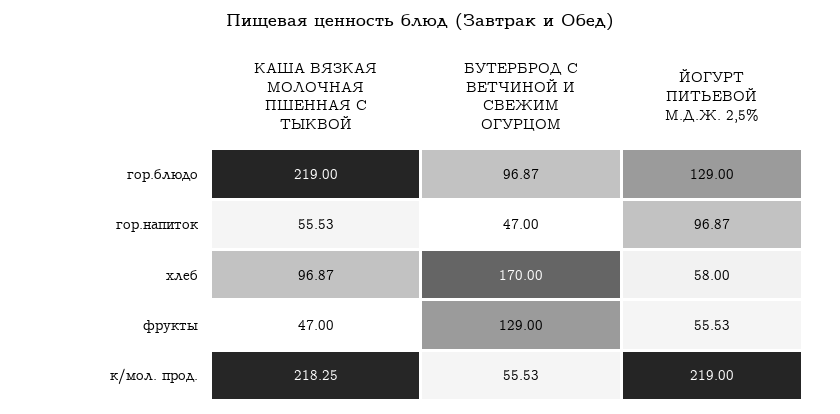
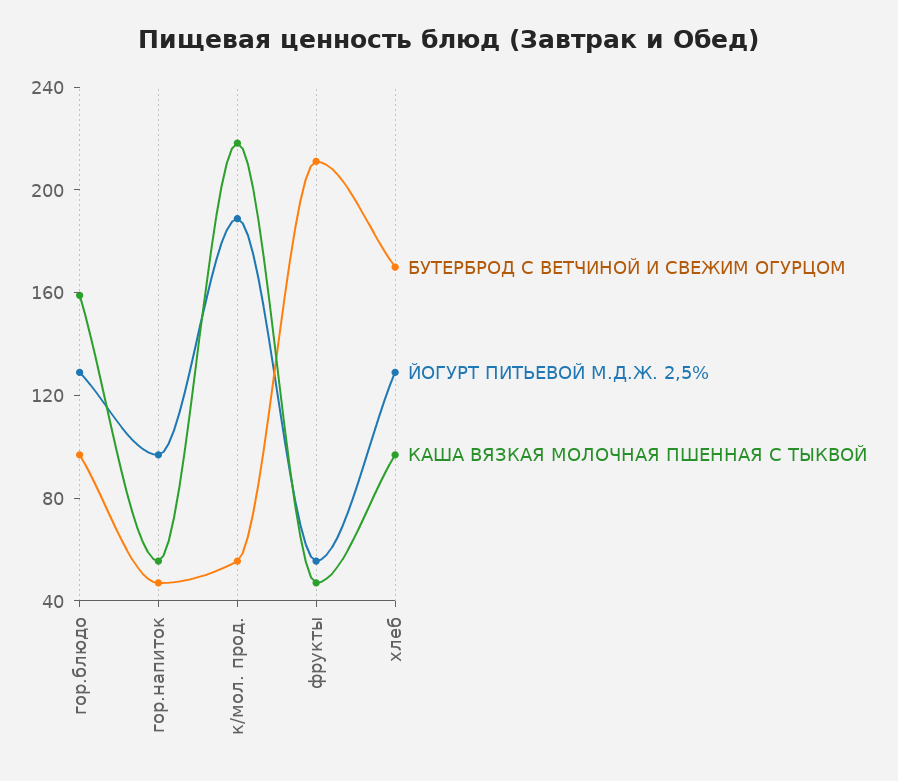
  {
    "КАША ВЯЗКАЯ МОЛОЧНАЯ ПШЕННАЯ С ТЫКВОЙ": {
-     "гор.блюдо": 219,
+     "гор.блюдо": 160,
      "гор.напиток": 55.53,
      "хлеб": 96.87,
      "фрукты": 47,
      "к/мол. прод.": 218.25
    },
    "БУТЕРБРОД С ВЕТЧИНОЙ И СВЕЖИМ ОГУРЦОМ": {
      "гор.блюдо": 96.87,
      "гор.напиток": 47,
      "хлеб": 170,
-     "фрукты": 129,
+     "фрукты": 210,
      "к/мол. прод.": 55.53
    },
    "ЙОГУРТ ПИТЬЕВОЙ М.Д.Ж. 2,5%": {
      "гор.блюдо": 129,
      "гор.напиток": 96.87,
-     "хлеб": 58,
+     "хлеб": 130,
      "фрукты": 55.53,
-     "к/мол. прод.": 219
+     "к/мол. прод.": 190
    }
  }

